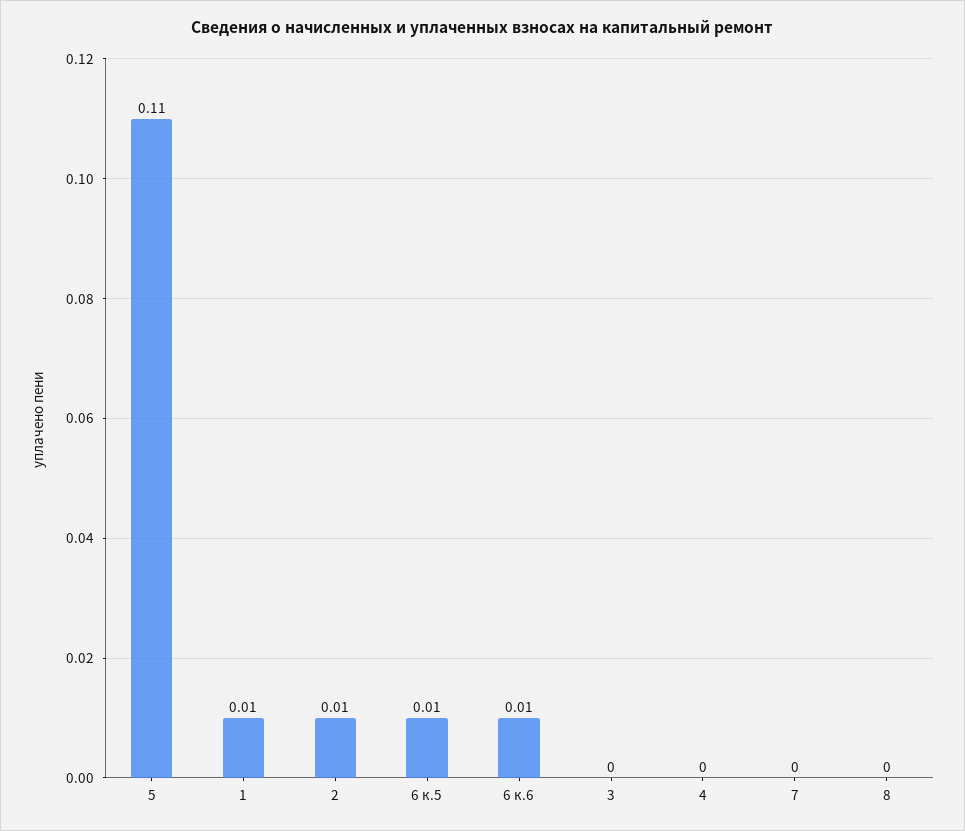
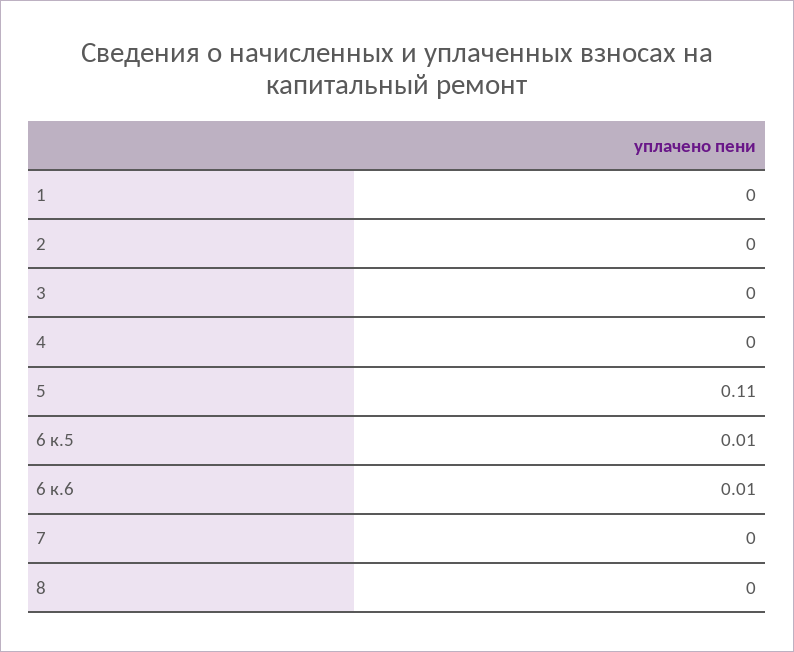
  {
    "5": 0.11,
-   "1": 0.01,
+   "1": 0,
-   "2": 0.01,
+   "2": 0,
    "6 к.5": 0.01,
    "6 к.6": 0.01,
    "3": 0,
    "4": 0,
    "7": 0,
    "8": 0
  }

